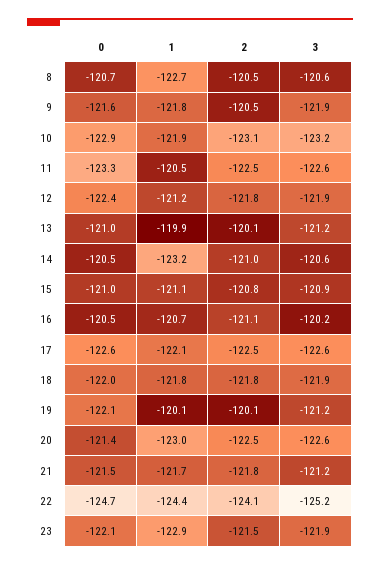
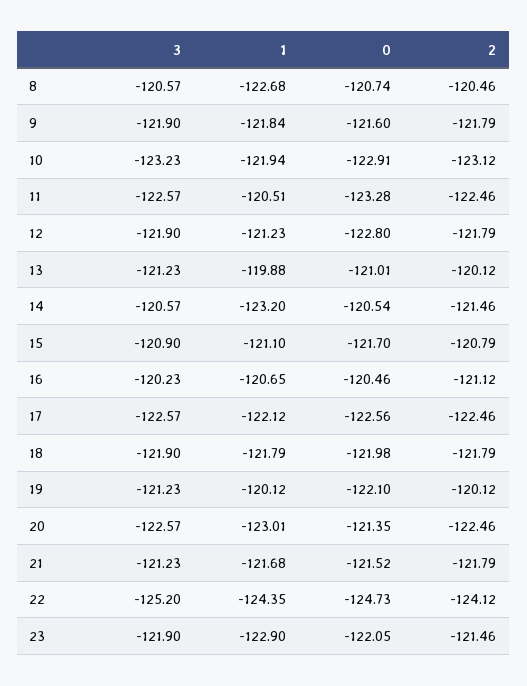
  {
    "0": {
      "8": -120.74,
      "9": -121.6,
      "10": -122.91,
      "11": -123.28,
-     "12": -122.4,
+     "12": -122.8,
      "13": -121.01,
      "14": -120.54,
-     "15": -121,
+     "15": -121.7,
      "16": -120.46,
      "17": -122.56,
      "18": -121.98,
      "19": -122.1,
      "20": -121.35,
      "21": -121.52,
      "22": -124.73,
      "23": -122.05
    },
    "1": {
      "8": -122.68,
      "9": -121.84,
      "10": -121.94,
      "11": -120.51,
      "12": -121.23,
      "13": -119.88,
      "14": -123.2,
      "15": -121.1,
      "16": -120.65,
      "17": -122.12,
      "18": -121.79,
      "19": -120.12,
      "20": -123.01,
      "21": -121.68,
      "22": -124.35,
      "23": -122.9
    },
    "2": {
      "8": -120.46,
-     "9": -120.5,
+     "9": -121.79,
      "10": -123.12,
      "11": -122.46,
      "12": -121.79,
      "13": -120.12,
-     "14": -121,
+     "14": -121.46,
      "15": -120.79,
      "16": -121.12,
      "17": -122.46,
      "18": -121.79,
      "19": -120.12,
      "20": -122.46,
      "21": -121.79,
      "22": -124.12,
      "23": -121.46
    },
    "3": {
      "8": -120.57,
      "9": -121.9,
      "10": -123.23,
      "11": -122.57,
      "12": -121.9,
      "13": -121.23,
      "14": -120.57,
      "15": -120.9,
      "16": -120.23,
      "17": -122.57,
      "18": -121.9,
      "19": -121.23,
      "20": -122.57,
      "21": -121.23,
      "22": -125.2,
      "23": -121.9
    }
  }

